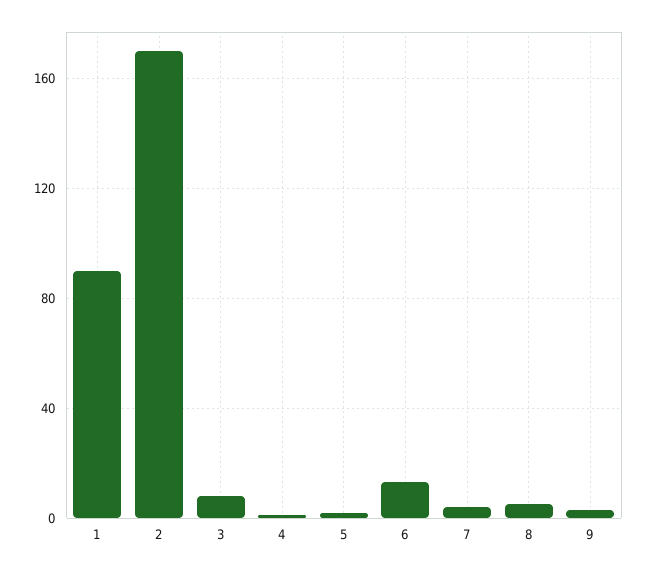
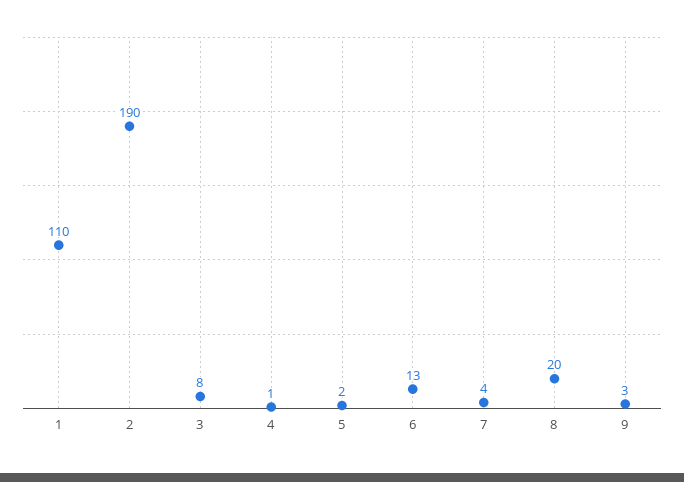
  {
-   "1": 90,
+   "1": 110,
-   "2": 170,
+   "2": 190,
    "3": 8,
    "4": 1,
    "5": 2,
    "6": 13,
    "7": 4,
-   "8": 5,
+   "8": 20,
    "9": 3
  }

